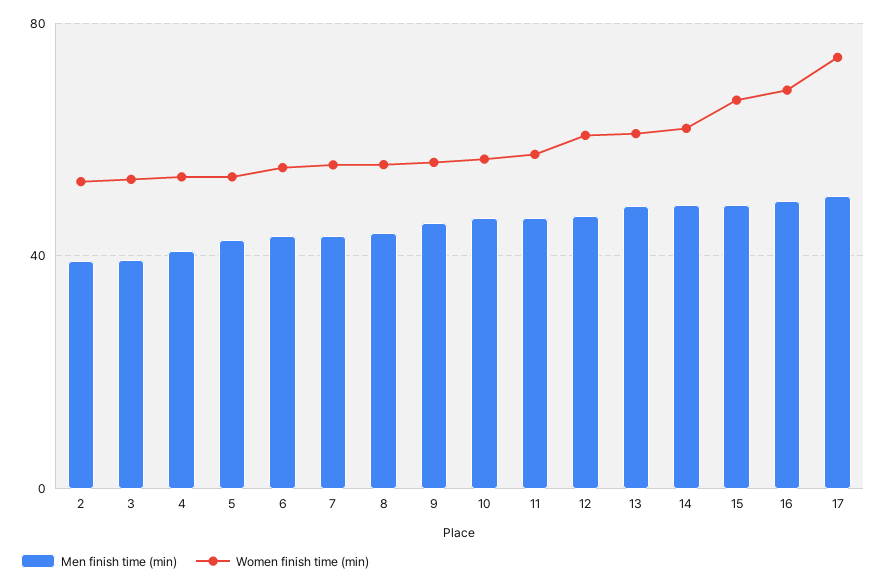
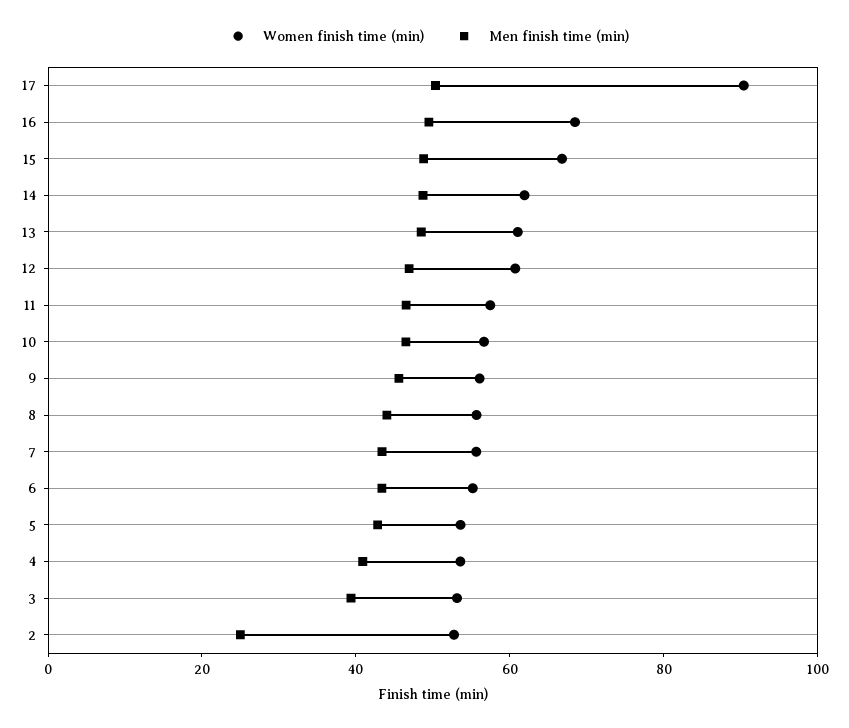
  {
    "Men finish time (min)": {
-     "2": 40,
+     "2": 25,
      "3": 40,
      "4": 40,
      "5": 45,
      "6": 45,
      "7": 45,
      "8": 45,
      "9": 45,
      "10": 45,
      "11": 45,
      "12": 45,
      "13": 50,
      "14": 50,
      "15": 50,
      "16": 50,
      "17": 50
    },
    "Women finish time (min)": {
      "2": 55,
      "3": 55,
      "4": 55,
      "5": 55,
      "6": 55,
      "7": 55,
      "8": 55,
      "9": 55,
      "10": 55,
      "11": 55,
      "12": 60,
      "13": 60,
      "14": 60,
      "15": 65,
      "16": 70,
-     "17": 75
+     "17": 90
    }
  }

